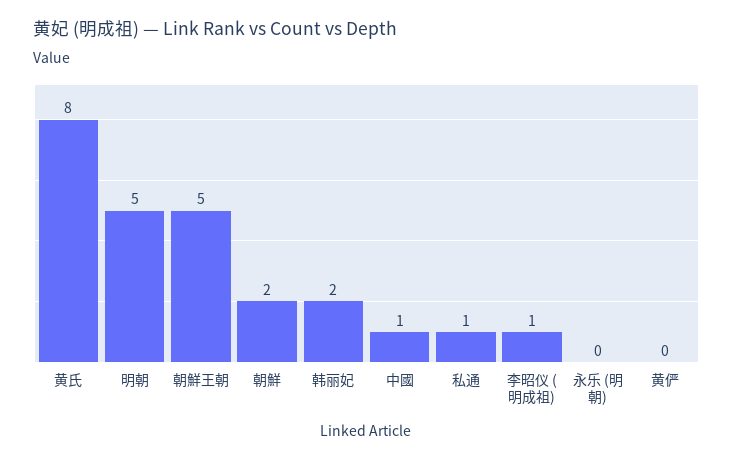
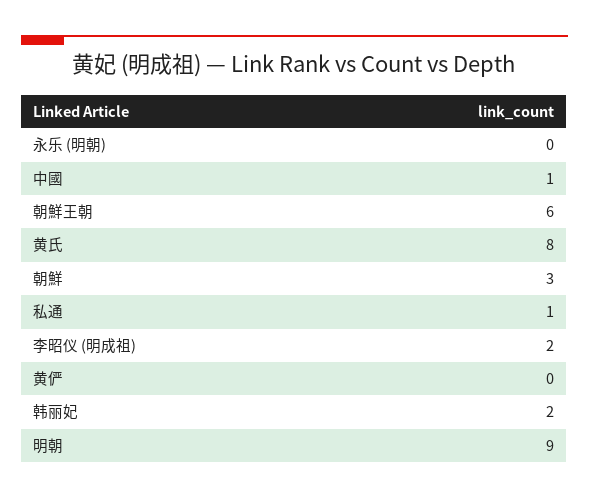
  {
    "黄氏": 8,
-   "明朝": 5,
+   "明朝": 9,
-   "朝鮮王朝": 5,
+   "朝鮮王朝": 6,
-   "朝鮮": 2,
+   "朝鮮": 3,
    "韩丽妃": 2,
    "中國": 1,
    "私通": 1,
-   "李昭仪 (明成祖)": 1,
+   "李昭仪 (明成祖)": 2,
    "永乐 (明朝)": 0,
    "黄俨": 0
  }

